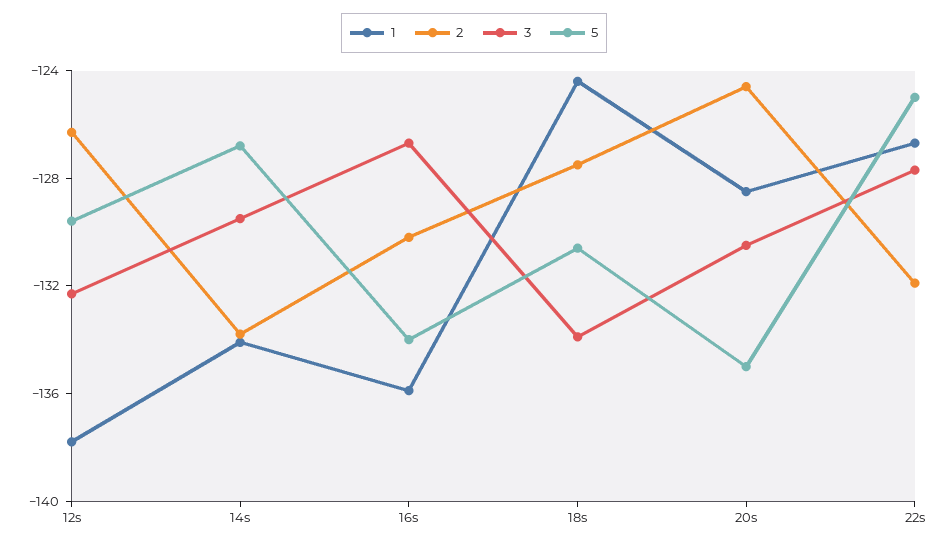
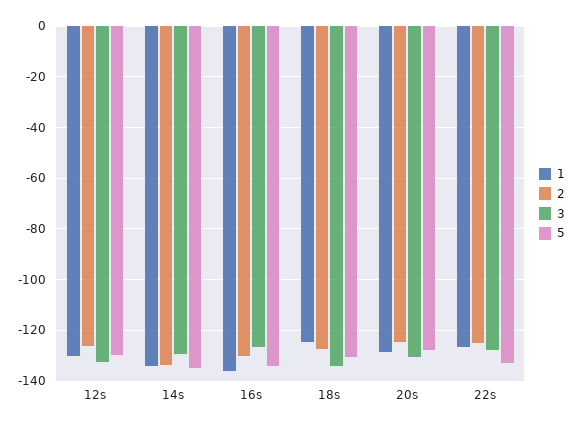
  {
    "1": {
-     "12s": -138,
+     "12s": -130,
      "14s": -134,
      "16s": -136,
      "18s": -124,
      "20s": -129,
      "22s": -127
    },
    "2": {
      "12s": -126,
      "14s": -134,
      "16s": -130,
      "18s": -128,
      "20s": -125,
-     "22s": -132
+     "22s": -125
    },
    "3": {
      "12s": -132,
      "14s": -130,
      "16s": -127,
      "18s": -134,
      "20s": -131,
      "22s": -128
    },
    "5": {
      "12s": -130,
-     "14s": -127,
+     "14s": -135,
      "16s": -134,
      "18s": -131,
-     "20s": -135,
+     "20s": -127.5,
-     "22s": -125
+     "22s": -132.5
    }
  }

